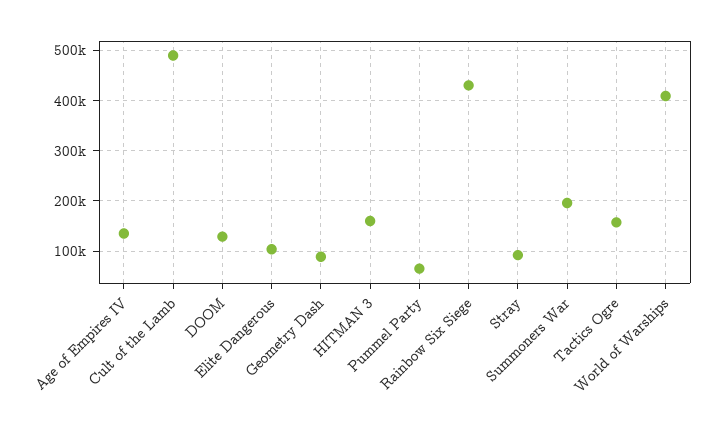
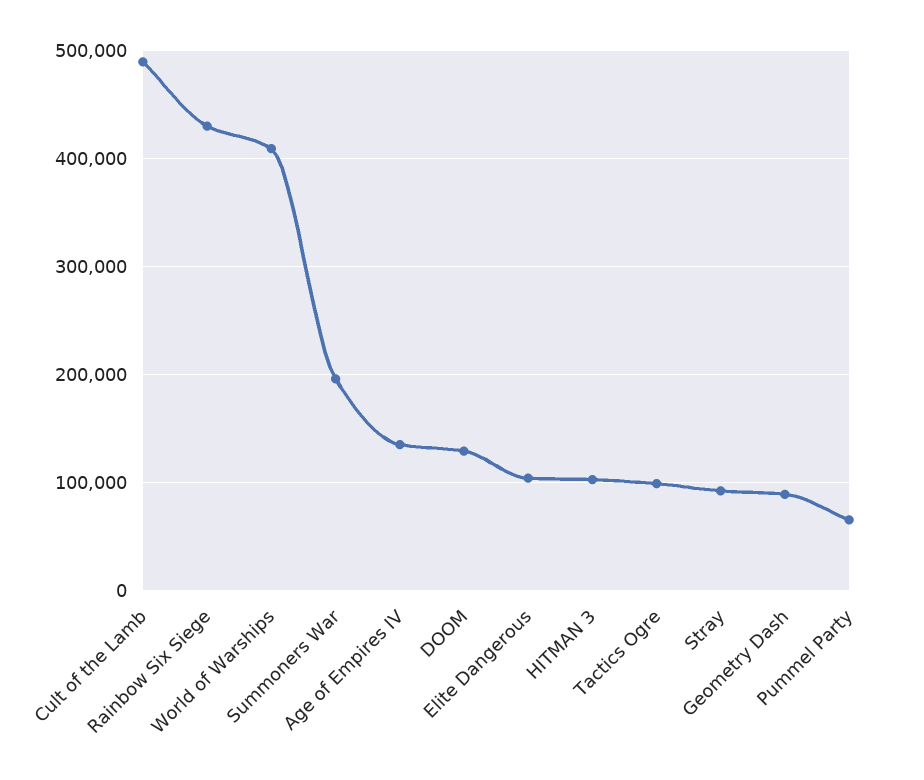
  {
    "Age of Empires IV": 140000,
    "Cult of the Lamb": 490000,
    "DOOM": 130000,
    "Elite Dangerous": 100000,
    "Geometry Dash": 90000,
-   "HITMAN 3": 160000,
+   "HITMAN 3": 100000,
    "Pummel Party": 70000,
    "Rainbow Six Siege": 430000,
    "Stray": 90000,
    "Summoners War": 200000,
-   "Tactics Ogre": 160000,
+   "Tactics Ogre": 100000,
    "World of Warships": 410000
  }

